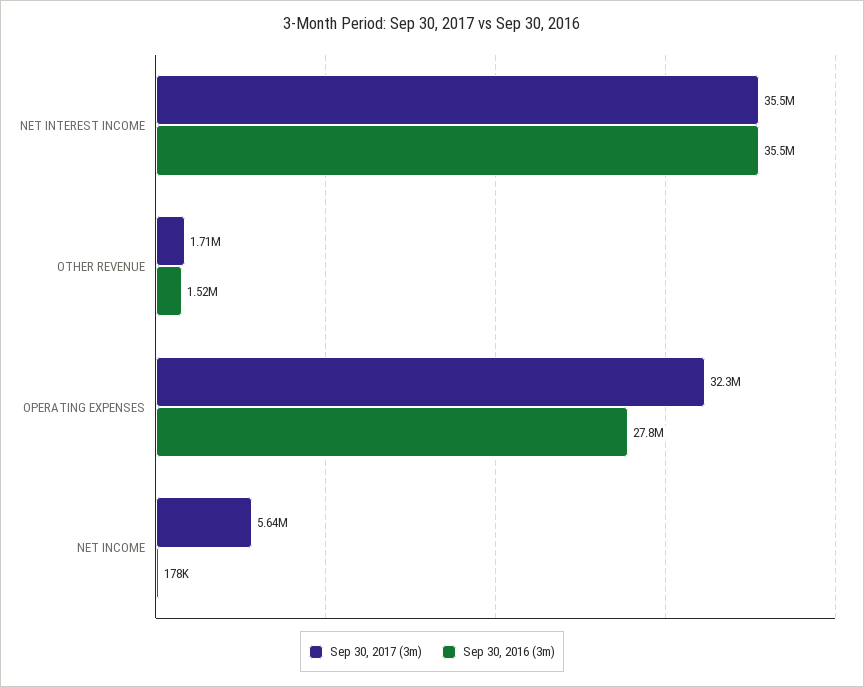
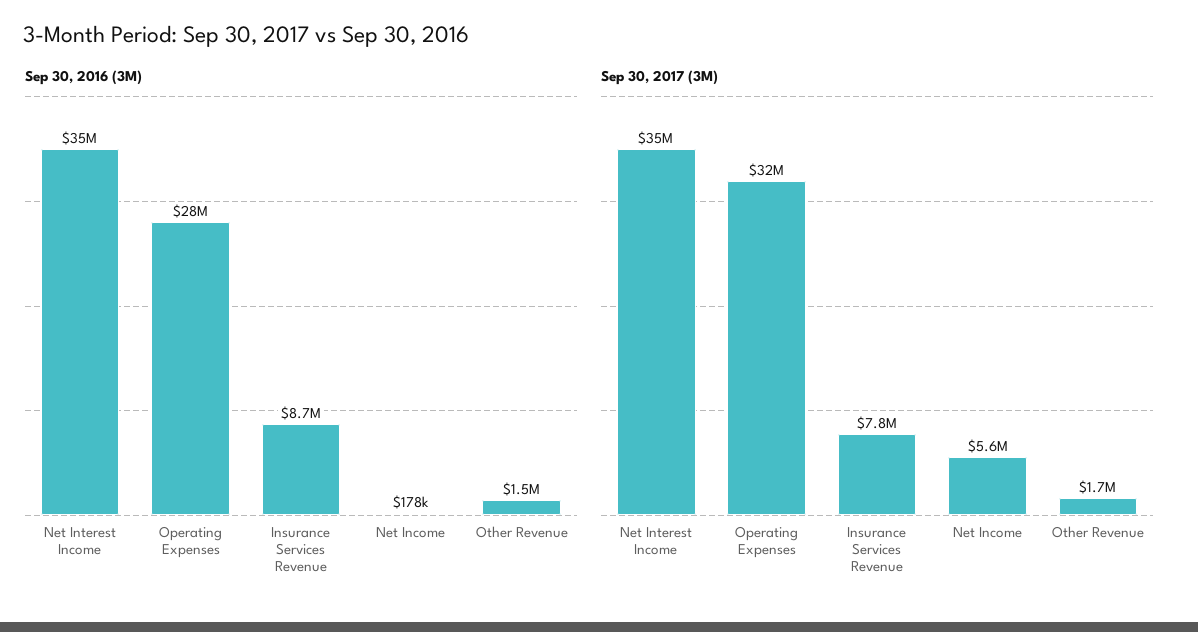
  {
    "Sep 30, 2017 (3m)": {
      "NET INTEREST INCOME": 35500000,
      "OTHER REVENUE": 1710000,
      "OPERATING EXPENSES": 32300000,
-     "NET INCOME": 5640000
+     "NET INCOME": 5640000,
+     "Insurance Services Revenue": 7800000
    },
    "Sep 30, 2016 (3m)": {
      "NET INTEREST INCOME": 35500000,
      "OTHER REVENUE": 1520000,
      "OPERATING EXPENSES": 27800000,
-     "NET INCOME": 178000
+     "NET INCOME": 178000,
+     "Insurance Services Revenue": 8700000
    }
  }

